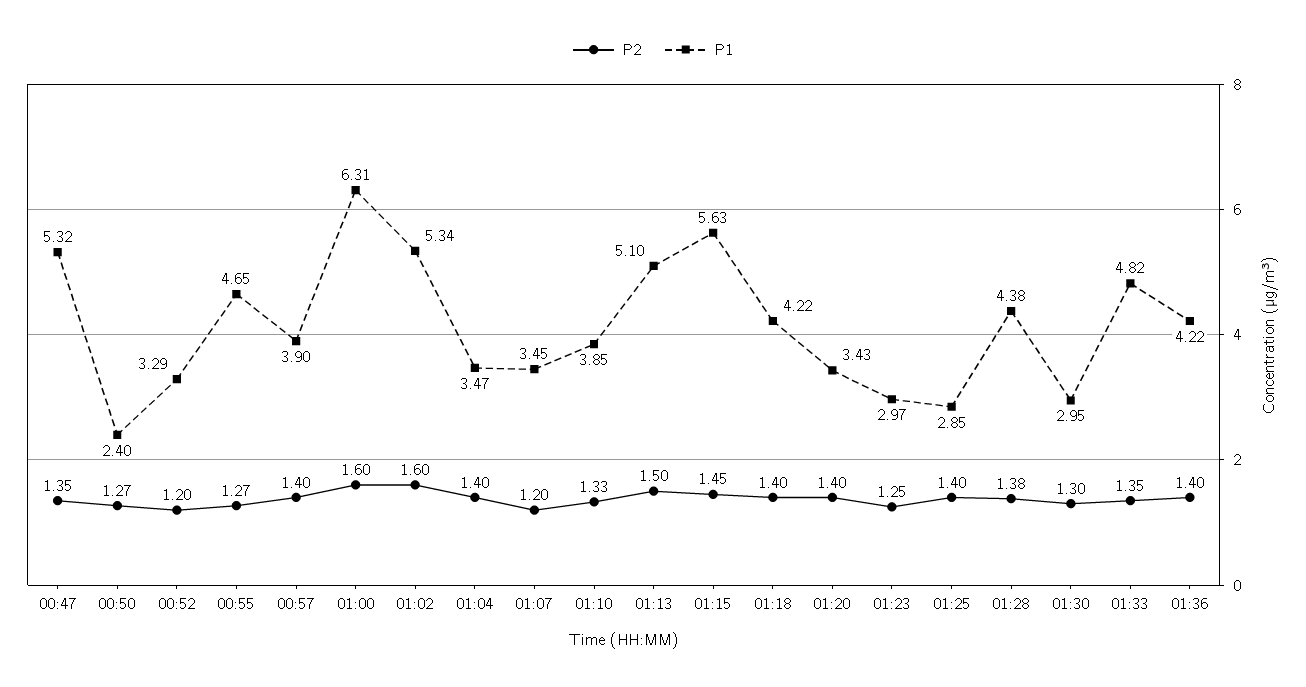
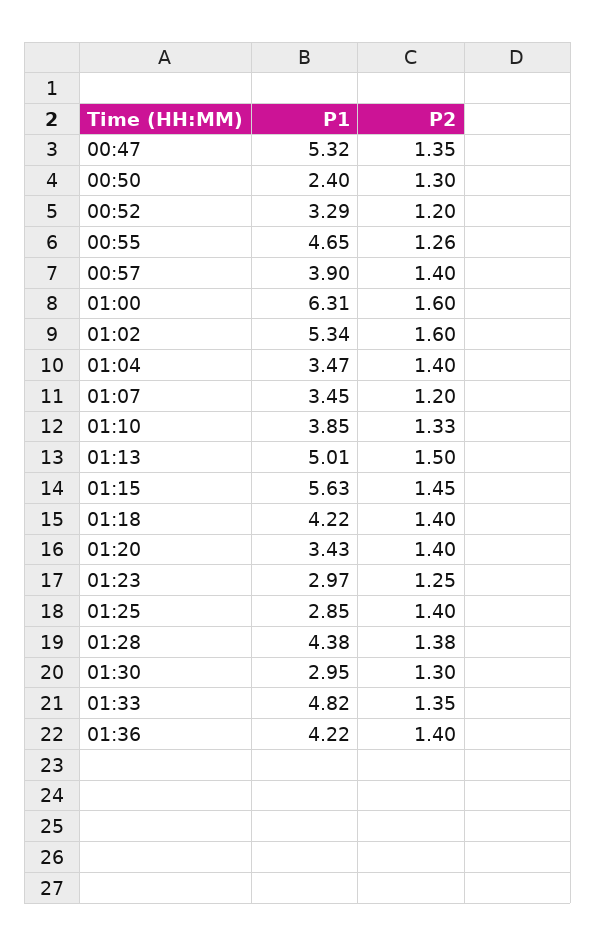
  {
    "P2": {
      "00:47": 1.35,
-     "00:50": 1.27,
+     "00:50": 1.3,
      "00:52": 1.2,
-     "00:55": 1.27,
+     "00:55": 1.26,
      "00:57": 1.4,
      "01:00": 1.6,
      "01:02": 1.6,
      "01:04": 1.4,
      "01:07": 1.2,
      "01:10": 1.33,
      "01:13": 1.5,
      "01:15": 1.45,
      "01:18": 1.4,
      "01:20": 1.4,
      "01:23": 1.25,
      "01:25": 1.4,
      "01:28": 1.38,
      "01:30": 1.3,
      "01:33": 1.35,
      "01:36": 1.4
    },
    "P1": {
      "00:47": 5.32,
      "00:50": 2.4,
      "00:52": 3.29,
      "00:55": 4.65,
      "00:57": 3.9,
      "01:00": 6.31,
      "01:02": 5.34,
      "01:04": 3.47,
      "01:07": 3.45,
      "01:10": 3.85,
-     "01:13": 5.1,
+     "01:13": 5.01,
      "01:15": 5.63,
      "01:18": 4.22,
      "01:20": 3.43,
      "01:23": 2.97,
      "01:25": 2.85,
      "01:28": 4.38,
      "01:30": 2.95,
      "01:33": 4.82,
      "01:36": 4.22
    }
  }

